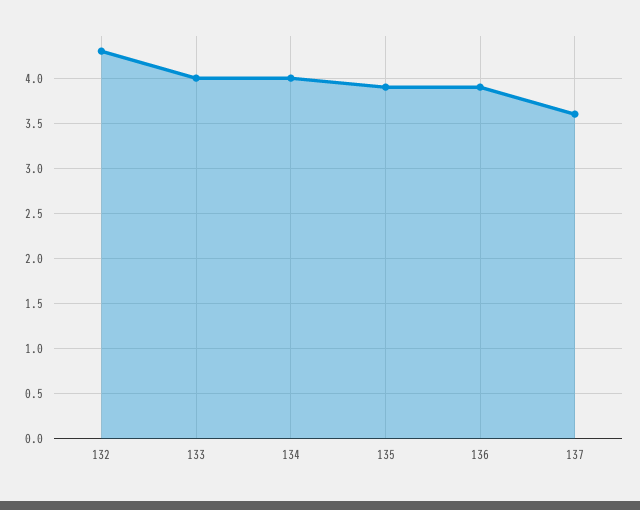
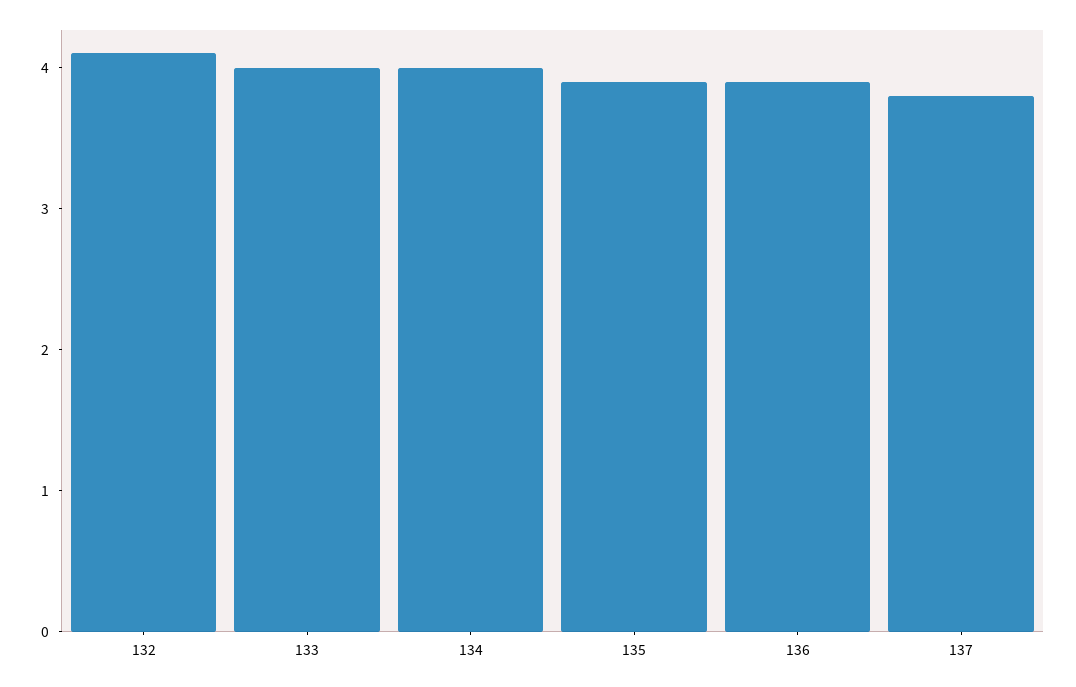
  {
-   "132": 4.3,
+   "132": 4.1,
    "133": 4,
    "134": 4,
    "135": 3.9,
    "136": 3.9,
-   "137": 3.6
+   "137": 3.8
  }

